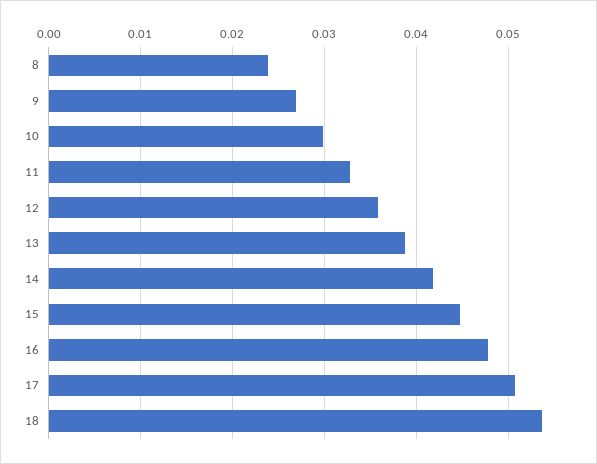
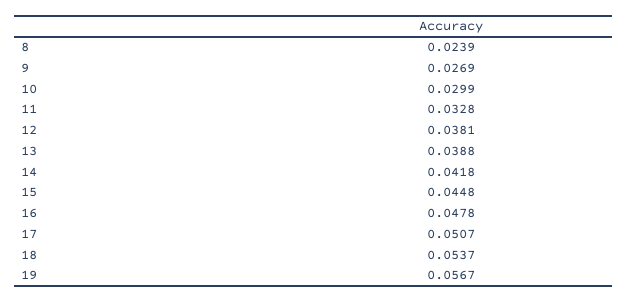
  {
    "8": 0.0239,
    "9": 0.0269,
    "10": 0.0299,
    "11": 0.0328,
-   "12": 0.036,
+   "12": 0.0381,
    "13": 0.0388,
    "14": 0.0418,
    "15": 0.0448,
    "16": 0.0478,
    "17": 0.0507,
-   "18": 0.0537
+   "18": 0.0537,
+   "19": 0.0567
  }

